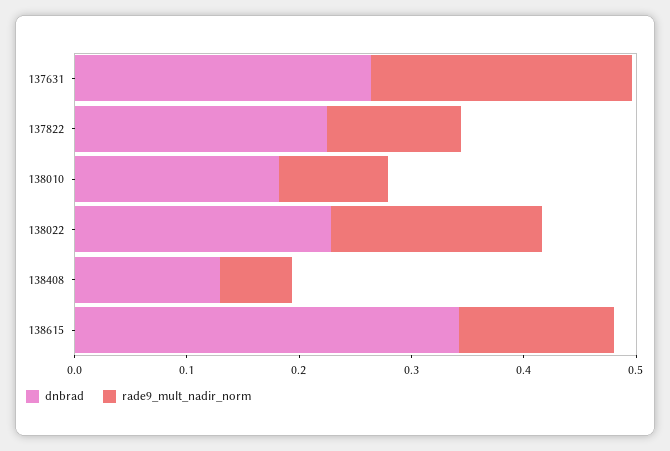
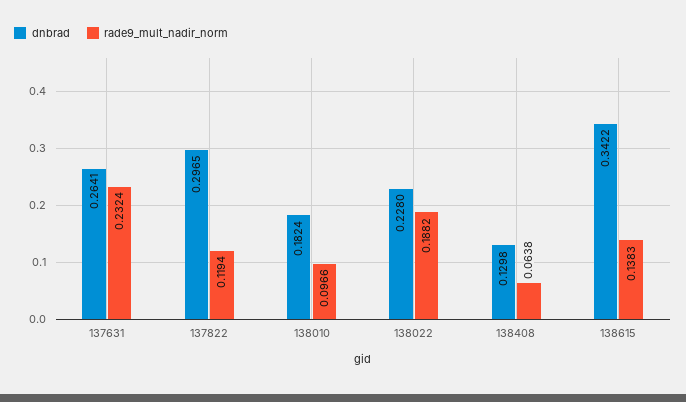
  {
    "dnbrad": {
      "137631": 0.2641,
-     "137822": 0.22,
+     "137822": 0.2965,
      "138010": 0.1824,
      "138022": 0.228,
      "138408": 0.1298,
      "138615": 0.3422
    },
    "rade9_mult_nadir_norm": {
      "137631": 0.2324,
      "137822": 0.1194,
      "138010": 0.0966,
      "138022": 0.1882,
      "138408": 0.0638,
      "138615": 0.1383
    }
  }

